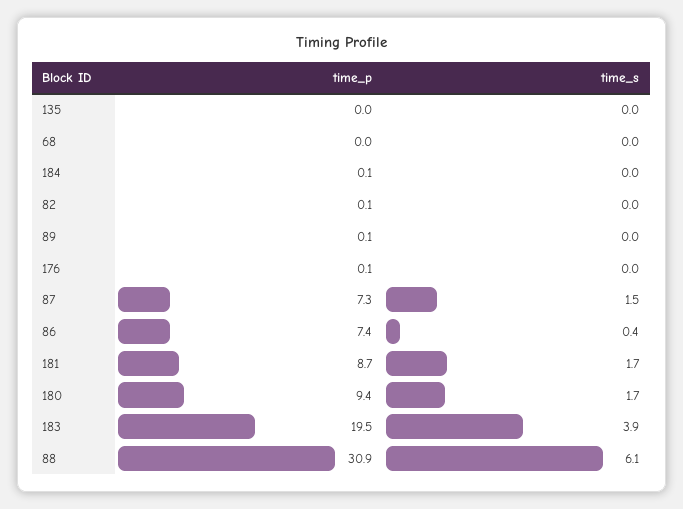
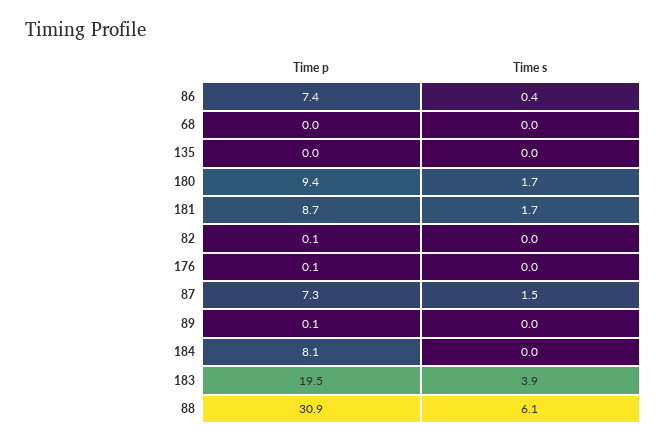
  {
    "time_p": {
      "135": 0,
      "68": 0,
-     "184": 0.1,
+     "184": 8.1,
      "82": 0.1,
      "89": 0.1,
      "176": 0.1,
      "87": 7.3,
      "86": 7.4,
      "181": 8.7,
      "180": 9.4,
      "183": 19.5,
      "88": 30.9
    },
    "time_s": {
      "135": 0,
      "68": 0,
      "184": 0,
      "82": 0,
      "89": 0,
      "176": 0,
      "87": 1.5,
      "86": 0.4,
      "181": 1.7,
      "180": 1.7,
      "183": 3.9,
      "88": 6.1
    }
  }

